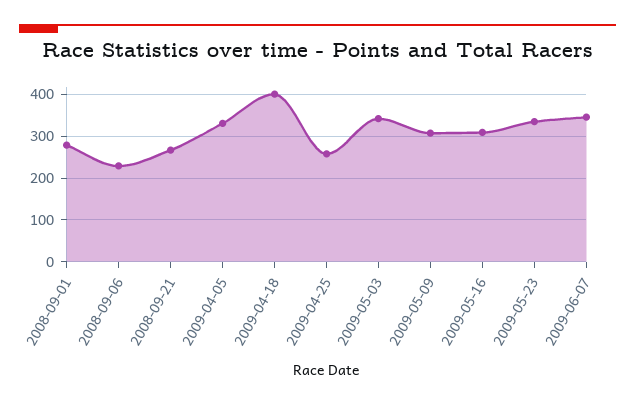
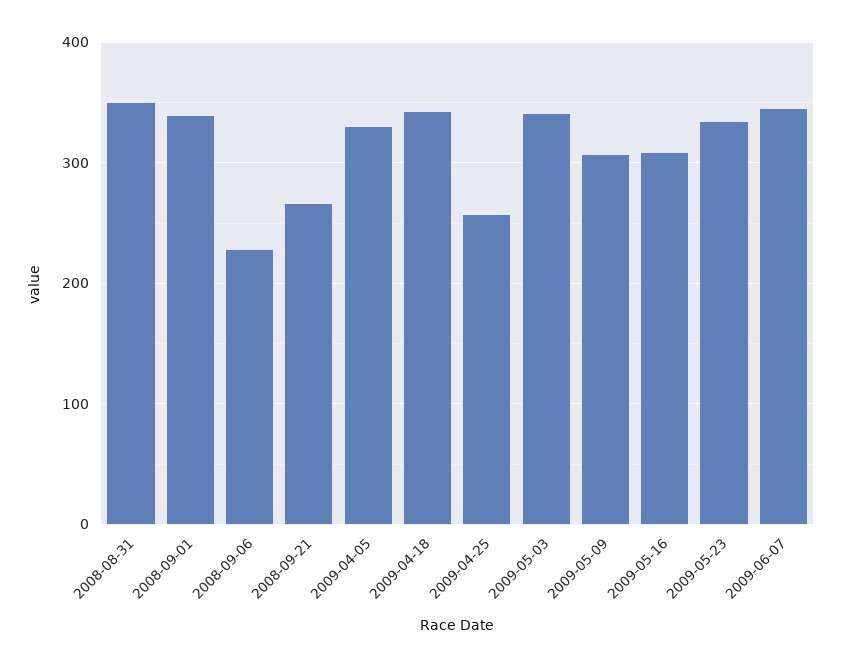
  {
-   "2008-09-01": 280,
+   "2008-09-01": 340,
    "2008-09-06": 230,
    "2008-09-21": 270,
    "2009-04-05": 330,
-   "2009-04-18": 400,
+   "2009-04-18": 340,
    "2009-04-25": 260,
    "2009-05-03": 340,
    "2009-05-09": 310,
    "2009-05-16": 310,
    "2009-05-23": 330,
-   "2009-06-07": 350
+   "2009-06-07": 350,
+   "2008-08-31": 350
  }

